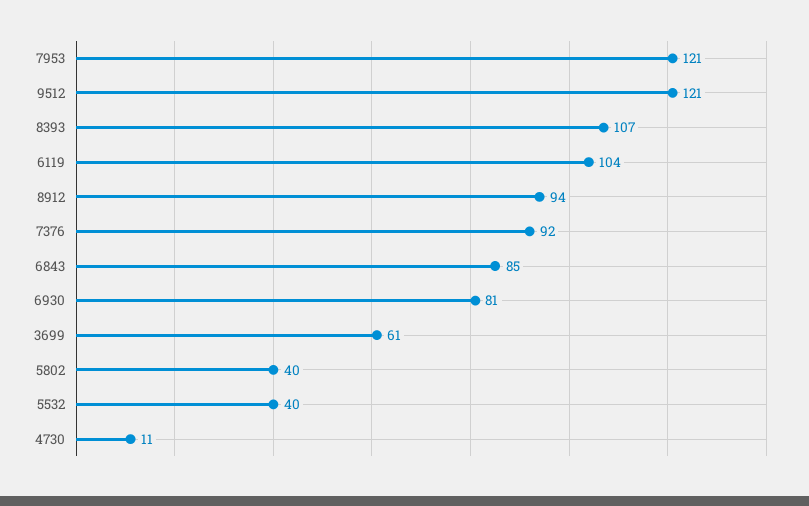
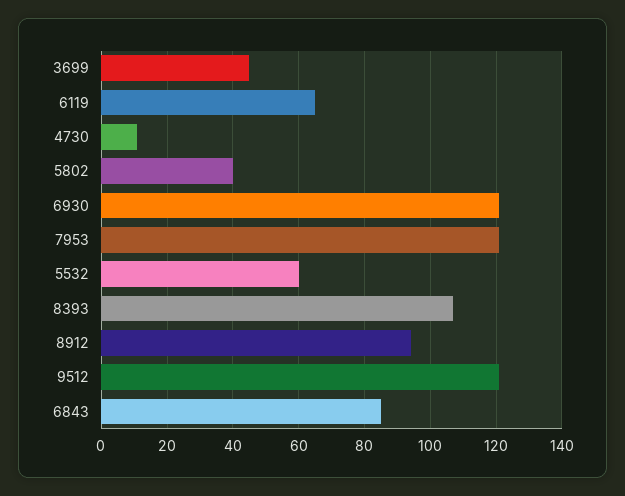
  {
    "7953": 121,
    "9512": 121,
    "8393": 107,
-   "6119": 104,
+   "6119": 65,
    "8912": 94,
-   "7376": 92,
    "6843": 85,
-   "6930": 81,
+   "6930": 120,
-   "3699": 61,
+   "3699": 45,
    "5802": 40,
-   "5532": 40,
+   "5532": 60,
    "4730": 11
  }

